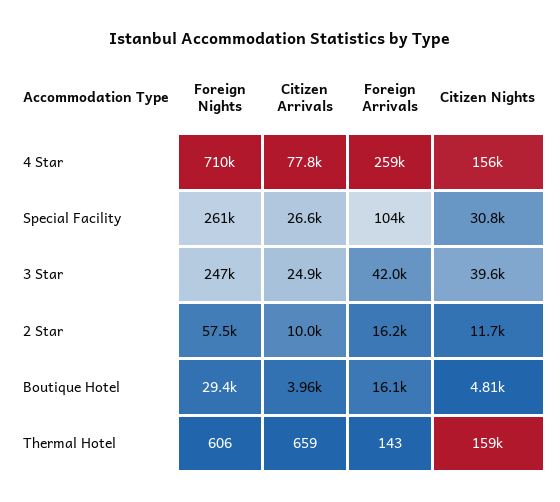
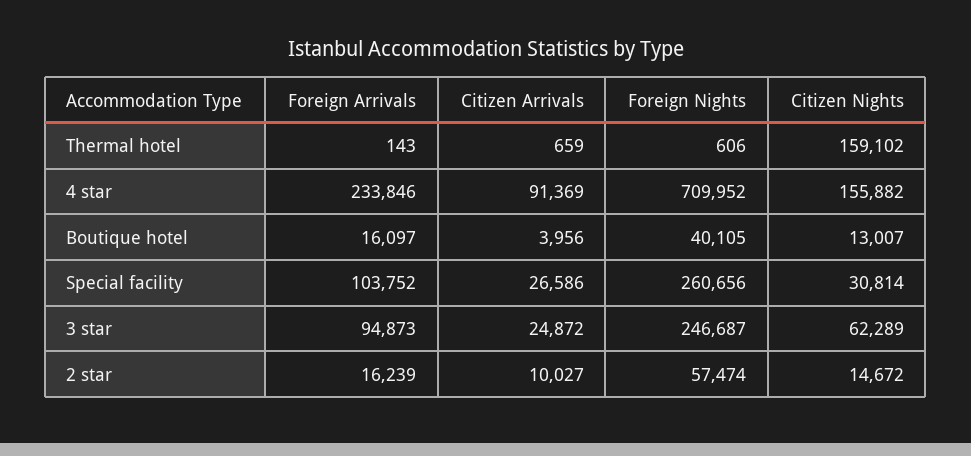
  {
    "Foreign Nights": {
      "4 Star": 709952,
      "Special Facility": 260656,
      "3 Star": 246687,
      "2 Star": 57474,
-     "Boutique Hotel": 29400,
+     "Boutique Hotel": 40105,
      "Thermal Hotel": 606
    },
    "Citizen Arrivals": {
-     "4 Star": 77800,
+     "4 Star": 91369,
      "Special Facility": 26586,
      "3 Star": 24872,
      "2 Star": 10027,
      "Boutique Hotel": 3956,
      "Thermal Hotel": 659
    },
    "Foreign Arrivals": {
-     "4 Star": 259000,
+     "4 Star": 233846,
      "Special Facility": 103752,
-     "3 Star": 42000,
+     "3 Star": 94873,
      "2 Star": 16239,
      "Boutique Hotel": 16097,
      "Thermal Hotel": 143
    },
    "Citizen Nights": {
      "4 Star": 155882,
      "Special Facility": 30814,
-     "3 Star": 39600,
+     "3 Star": 62289,
-     "2 Star": 11700,
+     "2 Star": 14672,
-     "Boutique Hotel": 4810,
+     "Boutique Hotel": 13007,
      "Thermal Hotel": 159102
    }
  }

